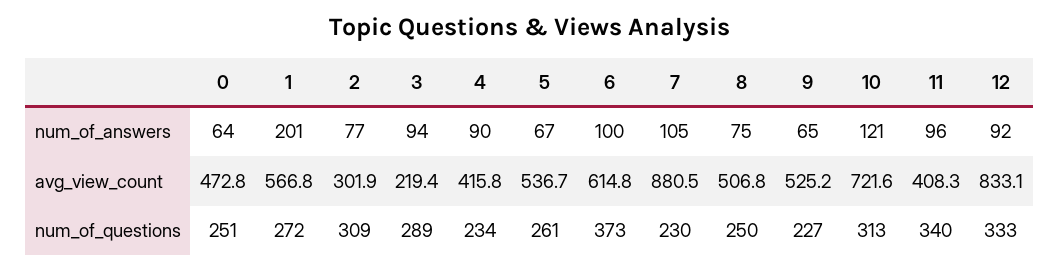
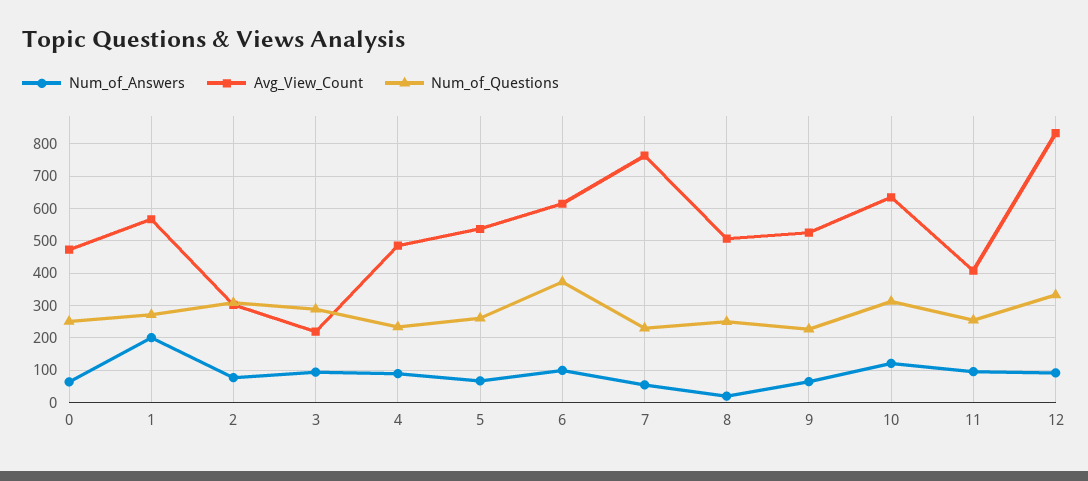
  {
    "num_of_answers": {
      "0": 64,
      "1": 201,
      "2": 77,
      "3": 94,
      "4": 90,
      "5": 67,
      "6": 100,
-     "7": 105,
+     "7": 60,
-     "8": 75,
+     "8": 20,
      "9": 65,
      "10": 121,
      "11": 96,
      "12": 92
    },
    "avg_view_count": {
      "0": 472.8,
      "1": 566.8,
      "2": 301.9,
      "3": 219.4,
-     "4": 415.8,
+     "4": 480,
      "5": 536.7,
      "6": 614.8,
-     "7": 880.5,
+     "7": 760,
      "8": 506.8,
      "9": 525.2,
-     "10": 721.6,
+     "10": 640,
      "11": 408.3,
      "12": 833.1
    },
    "num_of_questions": {
      "0": 251,
      "1": 272,
      "2": 309,
      "3": 289,
      "4": 234,
      "5": 261,
      "6": 373,
      "7": 230,
      "8": 250,
      "9": 227,
      "10": 313,
-     "11": 340,
+     "11": 260,
      "12": 333
    }
  }

